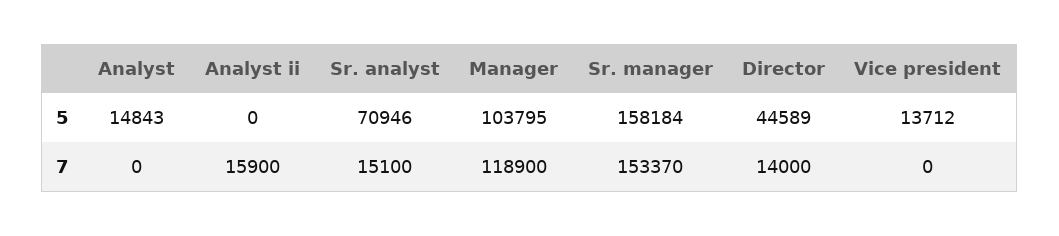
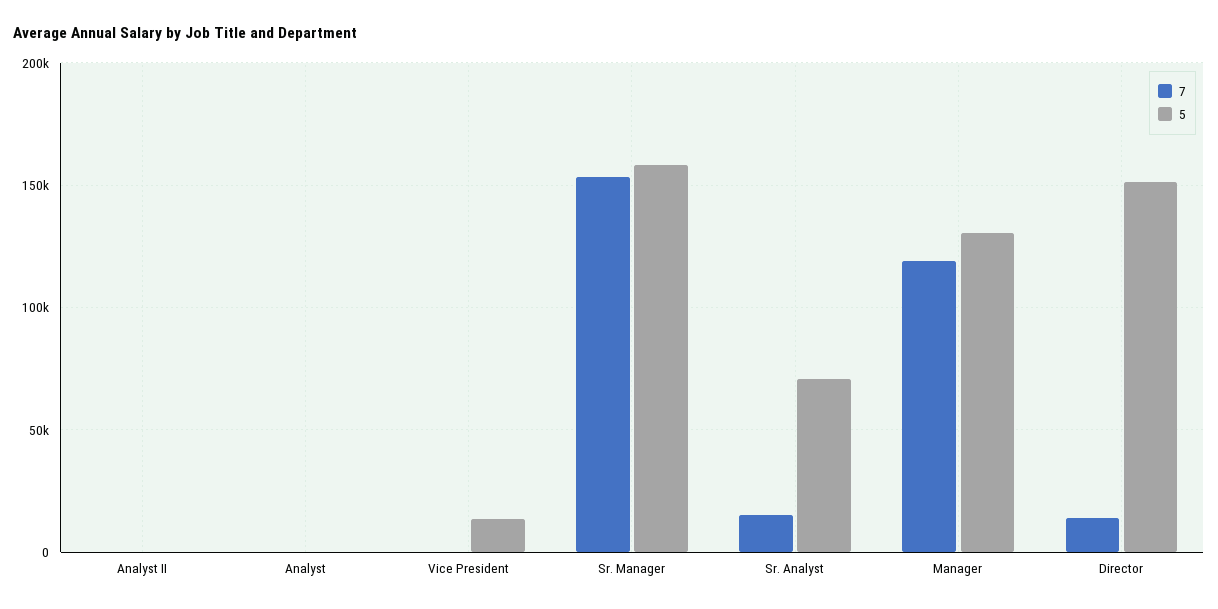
  {
    "5": {
-     "Analyst": 14843,
+     "Analyst": 0,
      "Analyst ii": 0,
      "Sr. analyst": 70946,
-     "Manager": 103795,
+     "Manager": 130000,
      "Sr. manager": 158184,
-     "Director": 44589,
+     "Director": 150000,
      "Vice president": 13712
    },
    "7": {
      "Analyst": 0,
-     "Analyst ii": 15900,
+     "Analyst ii": 0,
      "Sr. analyst": 15100,
      "Manager": 118900,
      "Sr. manager": 153370,
      "Director": 14000,
      "Vice president": 0
    }
  }

